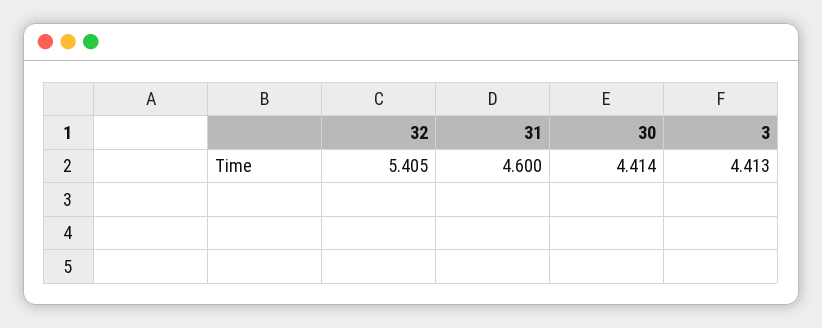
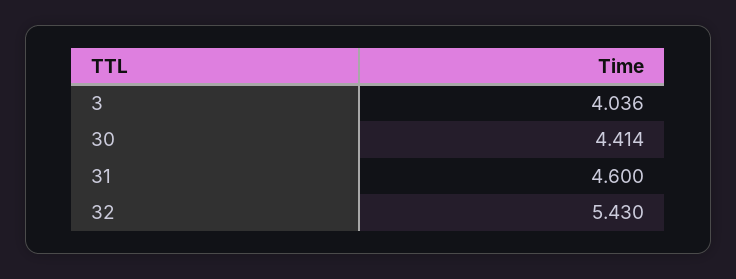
  {
-   "32": 5.405,
+   "32": 5.43,
    "31": 4.6,
    "30": 4.414,
-   "3": 4.413
+   "3": 4.036
  }

